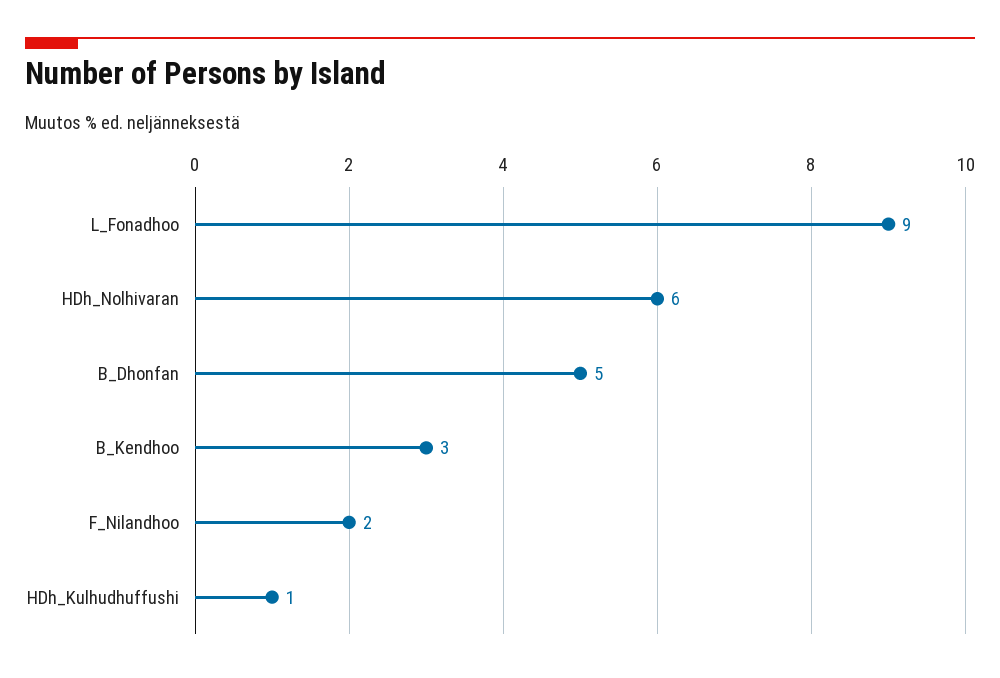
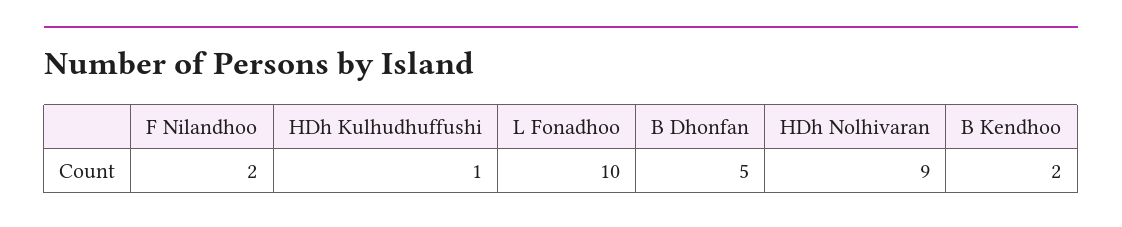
  {
-   "L_Fonadhoo": 9,
+   "L_Fonadhoo": 10,
-   "HDh_Nolhivaran": 6,
+   "HDh_Nolhivaran": 9,
    "B_Dhonfan": 5,
-   "B_Kendhoo": 3,
+   "B_Kendhoo": 2,
    "F_Nilandhoo": 2,
    "HDh_Kulhudhuffushi": 1
  }

